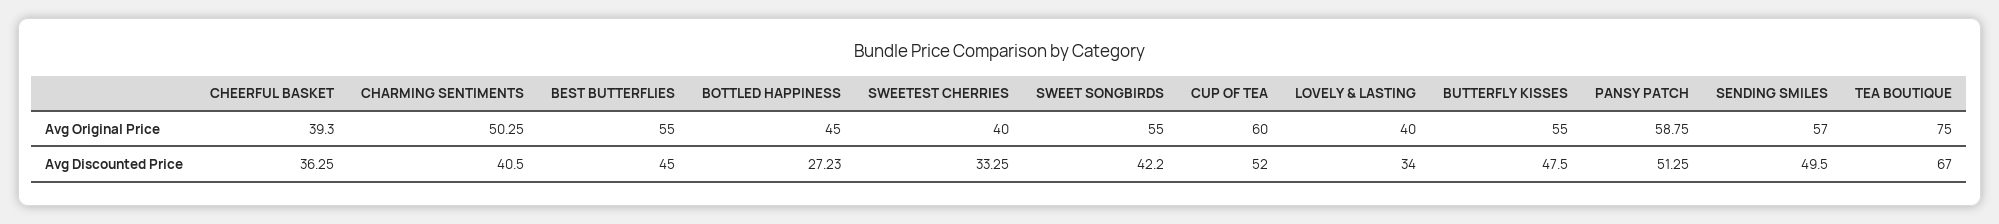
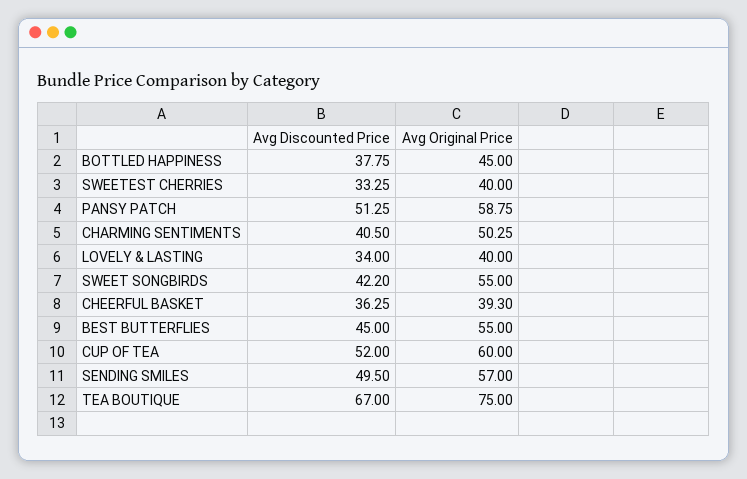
  {
    "CHEERFUL BASKET": {
      "Avg Original Price": 39.3,
      "Avg Discounted Price": 36.25
    },
    "CHARMING SENTIMENTS": {
      "Avg Original Price": 50.25,
      "Avg Discounted Price": 40.5
    },
    "BEST BUTTERFLIES": {
      "Avg Original Price": 55,
      "Avg Discounted Price": 45
    },
    "BOTTLED HAPPINESS": {
      "Avg Original Price": 45,
-     "Avg Discounted Price": 27.23
+     "Avg Discounted Price": 37.75
    },
    "SWEETEST CHERRIES": {
      "Avg Original Price": 40,
      "Avg Discounted Price": 33.25
    },
    "SWEET SONGBIRDS": {
      "Avg Original Price": 55,
      "Avg Discounted Price": 42.2
    },
    "CUP OF TEA": {
      "Avg Original Price": 60,
      "Avg Discounted Price": 52
    },
    "LOVELY & LASTING": {
      "Avg Original Price": 40,
      "Avg Discounted Price": 34
    },
-   "BUTTERFLY KISSES": {
-     "Avg Original Price": 55,
-     "Avg Discounted Price": 47.5
-   },
    "PANSY PATCH": {
      "Avg Original Price": 58.75,
      "Avg Discounted Price": 51.25
    },
    "SENDING SMILES": {
      "Avg Original Price": 57,
      "Avg Discounted Price": 49.5
    },
    "TEA BOUTIQUE": {
      "Avg Original Price": 75,
      "Avg Discounted Price": 67
    }
  }

